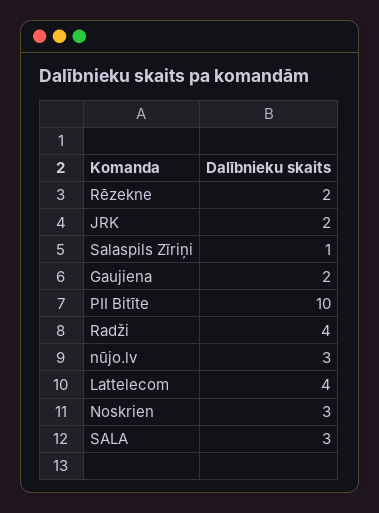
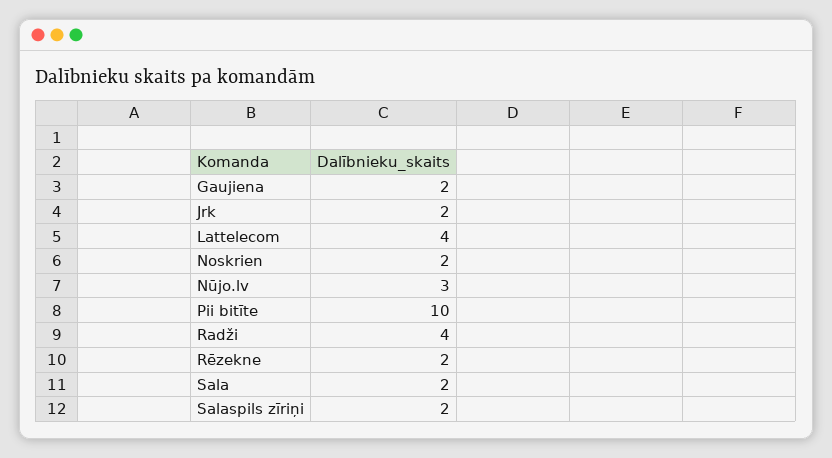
  {
    "Rēzekne": 2,
    "JRK": 2,
-   "Salaspils Zīriņi": 1,
+   "Salaspils Zīriņi": 2,
    "Gaujiena": 2,
    "PII Bitīte": 10,
    "Radži": 4,
    "nūjo.lv": 3,
    "Lattelecom": 4,
-   "Noskrien": 3,
+   "Noskrien": 2,
-   "SALA": 3
+   "SALA": 2
  }

